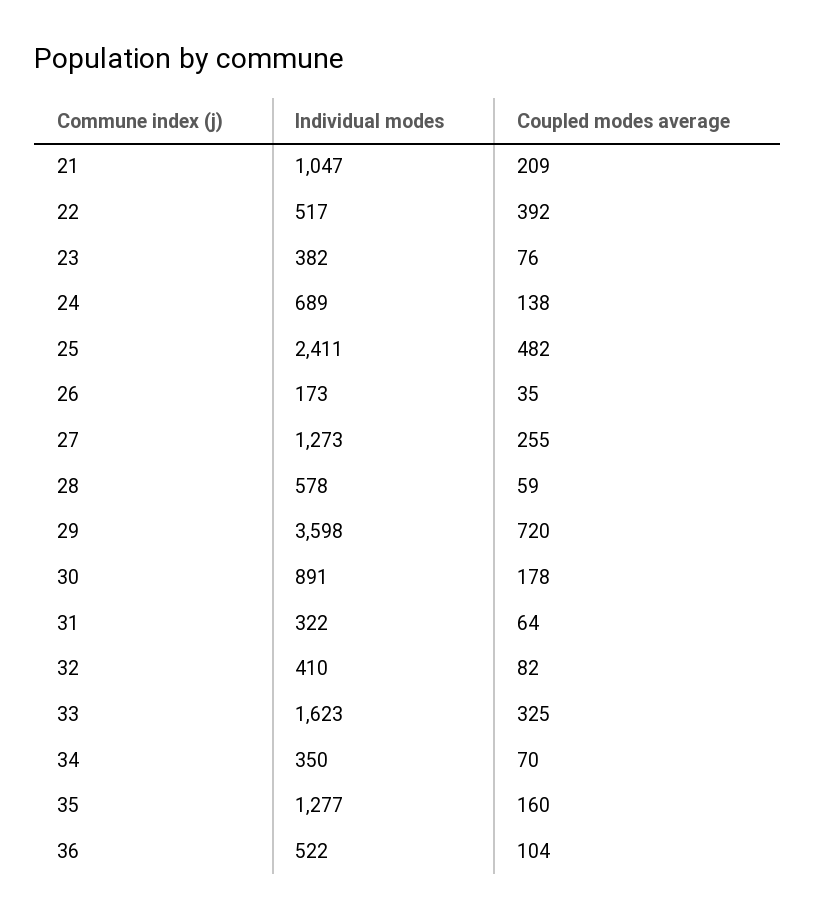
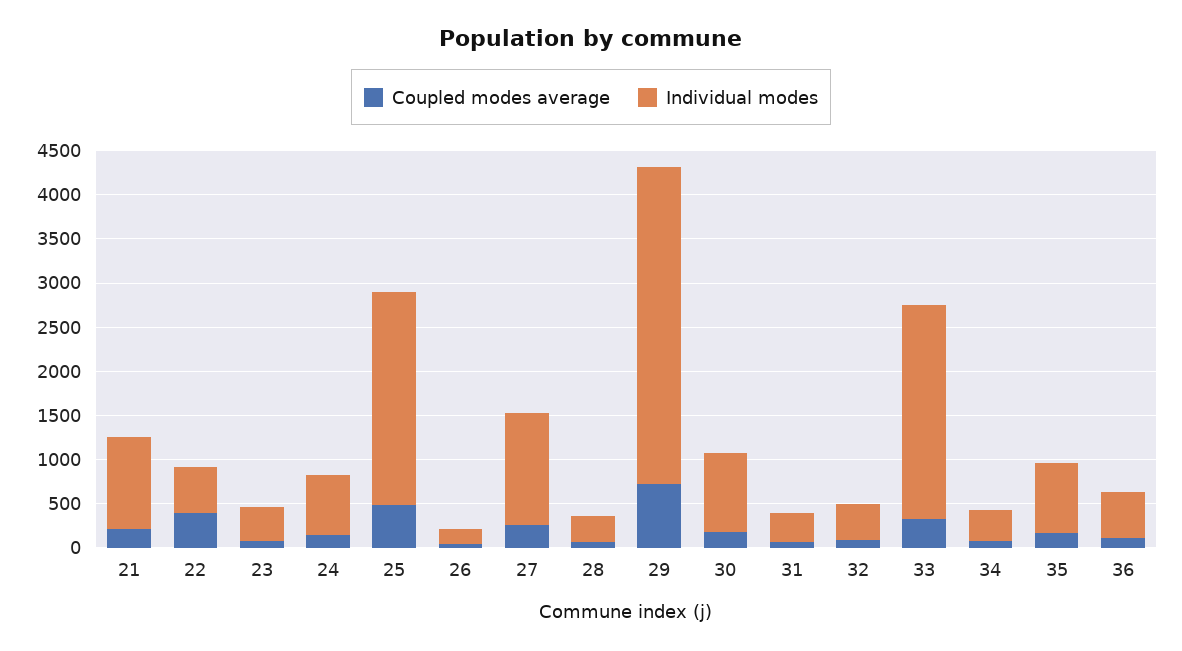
  {
    "Individual modes": {
      "21": 1047,
      "22": 517,
      "23": 382,
      "24": 689,
      "25": 2411,
      "26": 173,
      "27": 1273,
-     "28": 578,
+     "28": 300,
      "29": 3598,
      "30": 891,
      "31": 322,
      "32": 410,
-     "33": 1623,
+     "33": 2400,
      "34": 350,
-     "35": 1277,
+     "35": 800,
      "36": 522
    },
    "Coupled modes average": {
      "21": 209,
      "22": 392,
      "23": 76,
      "24": 138,
      "25": 482,
      "26": 35,
      "27": 255,
      "28": 59,
      "29": 720,
      "30": 178,
      "31": 64,
      "32": 82,
      "33": 325,
      "34": 70,
      "35": 160,
      "36": 104
    }
  }

